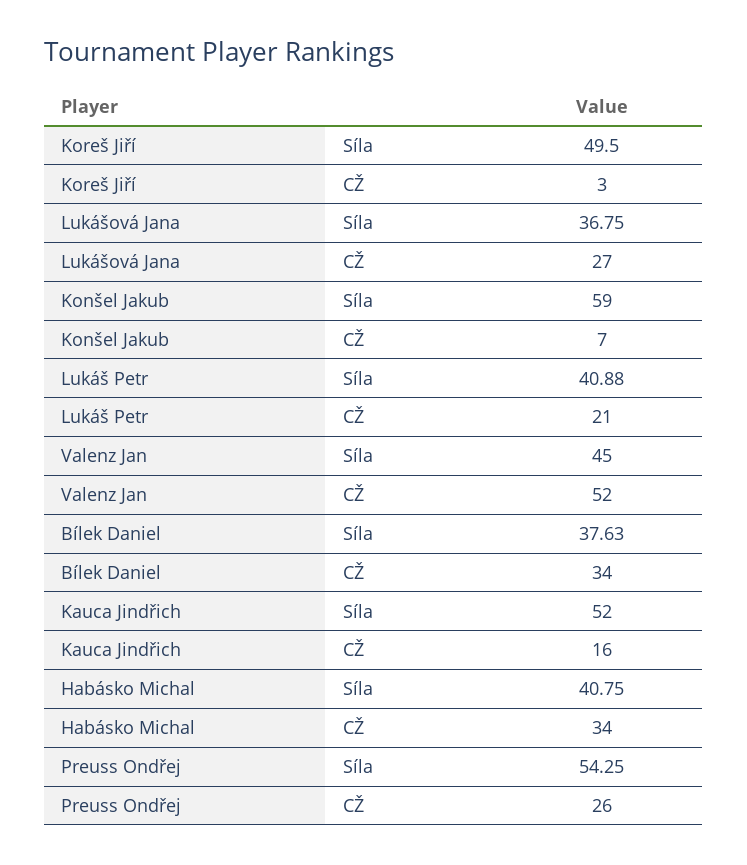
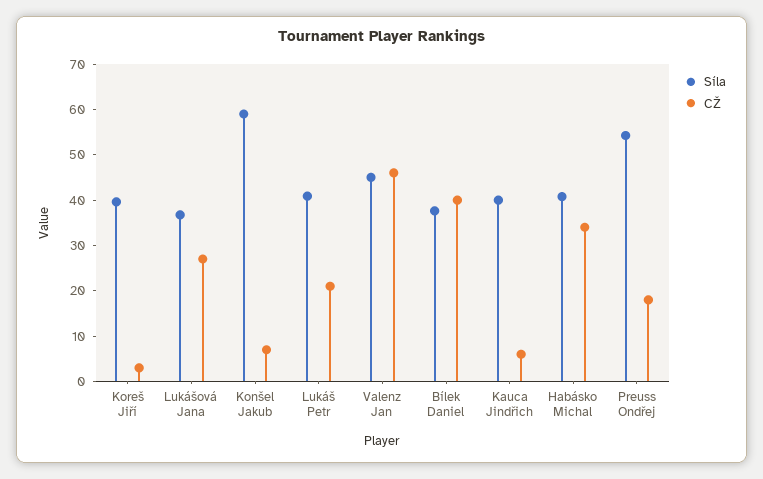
  {
    "Síla": {
-     "Koreš Jiří": 49.5,
+     "Koreš Jiří": 40,
      "Lukášová Jana": 36.75,
      "Konšel Jakub": 59,
      "Lukáš Petr": 40.88,
      "Valenz Jan": 45,
      "Bílek Daniel": 37.63,
-     "Kauca Jindřich": 52,
+     "Kauca Jindřich": 40,
      "Habásko Michal": 40.75,
      "Preuss Ondřej": 54.25
    },
    "CŽ": {
      "Koreš Jiří": 3,
      "Lukášová Jana": 27,
      "Konšel Jakub": 7,
      "Lukáš Petr": 21,
-     "Valenz Jan": 52,
+     "Valenz Jan": 46,
-     "Bílek Daniel": 34,
+     "Bílek Daniel": 40,
-     "Kauca Jindřich": 16,
+     "Kauca Jindřich": 6,
      "Habásko Michal": 34,
-     "Preuss Ondřej": 26
+     "Preuss Ondřej": 18
    }
  }

